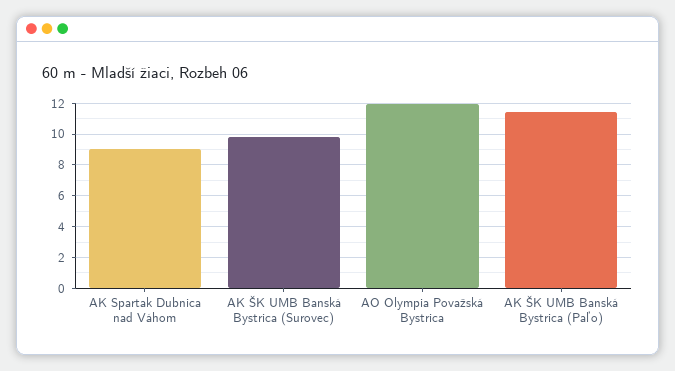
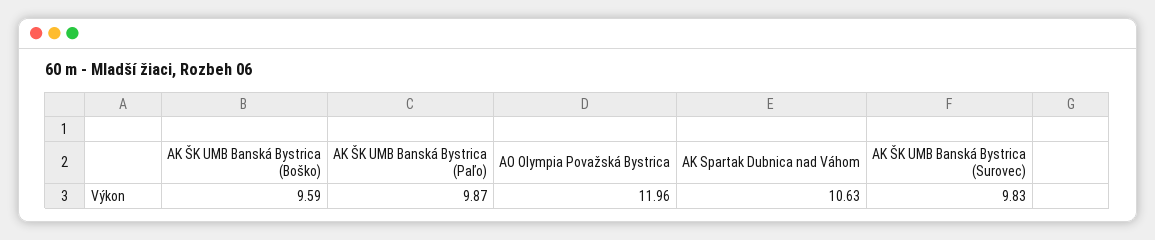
  {
-   "AK Spartak Dubnica nad Váhom": 9,
+   "AK Spartak Dubnica nad Váhom": 10.63,
    "AK ŠK UMB Banská Bystrica (Surovec)": 9.83,
    "AO Olympia Považská Bystrica": 11.96,
-   "AK ŠK UMB Banská Bystrica (Paľo)": 11.5
+   "AK ŠK UMB Banská Bystrica (Paľo)": 9.87,
+   "AK ŠK UMB Banská Bystrica (Boško)": 9.59
  }

